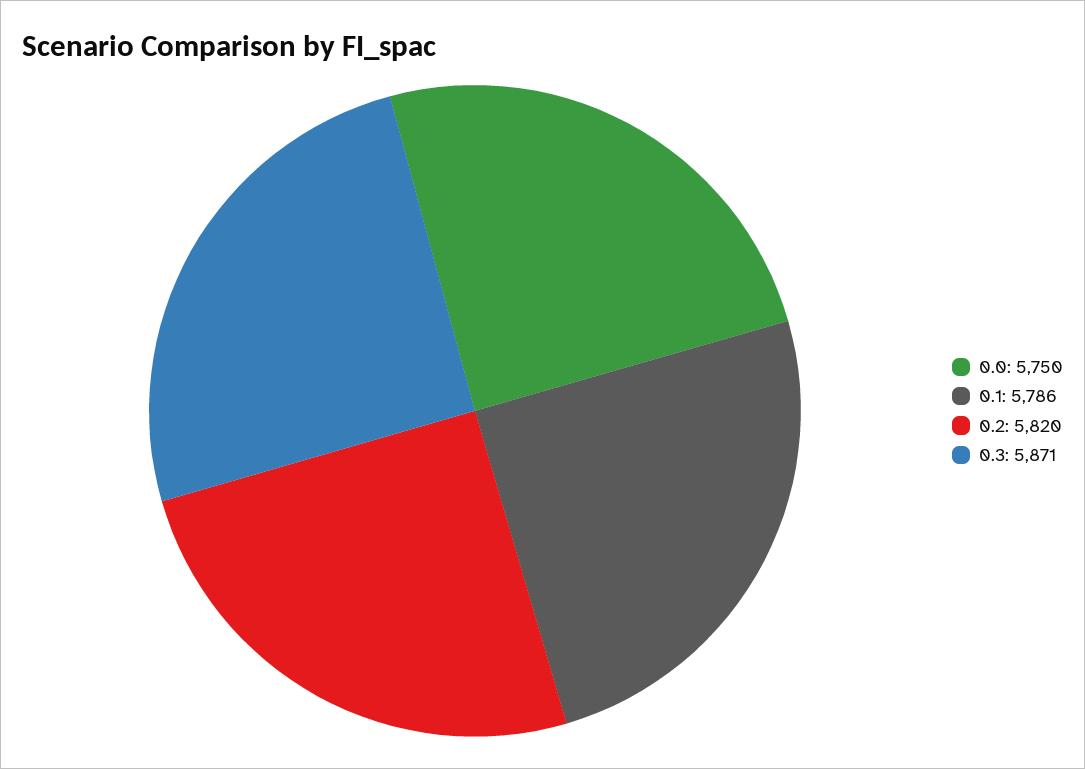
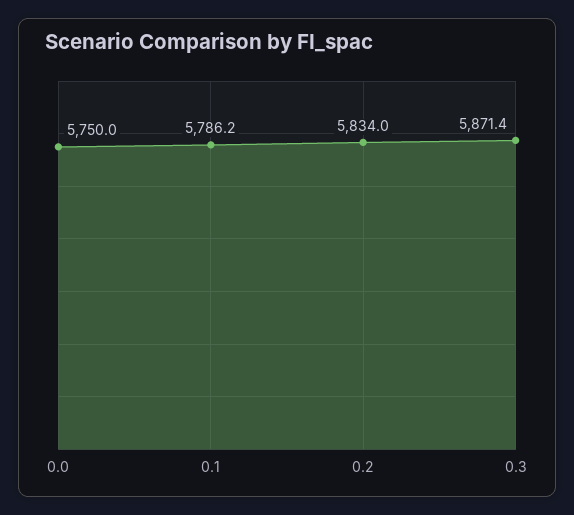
  {
    "0.0": 5750,
    "0.1": 5786.2,
-   "0.2": 5820,
+   "0.2": 5834,
    "0.3": 5871.4
  }

